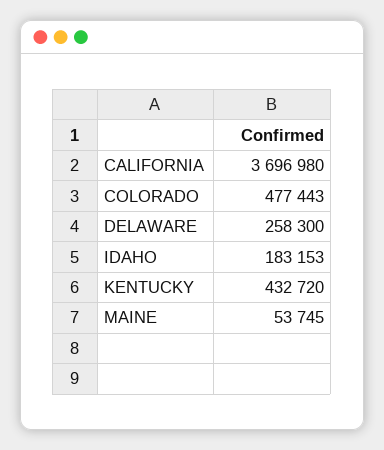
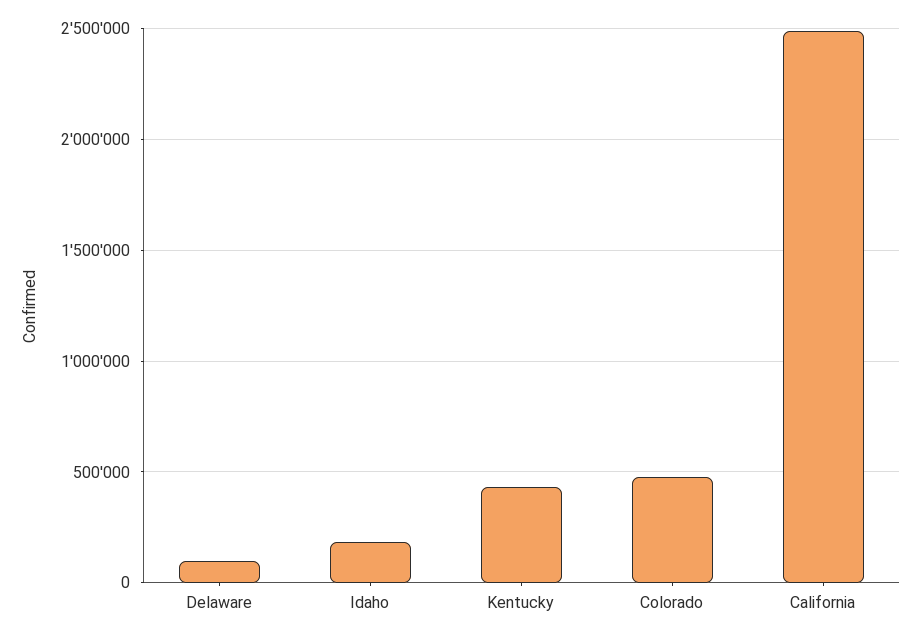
  {
-   "CALIFORNIA": 3696980,
+   "CALIFORNIA": 2500000,
    "COLORADO": 477443,
-   "DELAWARE": 258300,
+   "DELAWARE": 100000,
    "IDAHO": 183153,
-   "KENTUCKY": 432720,
+   "KENTUCKY": 432720
-   "MAINE": 53745
  }

